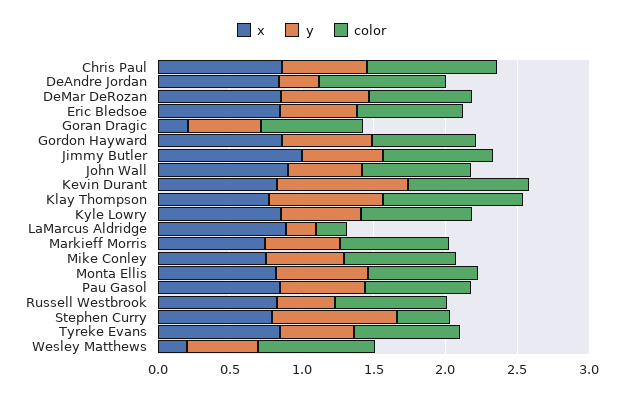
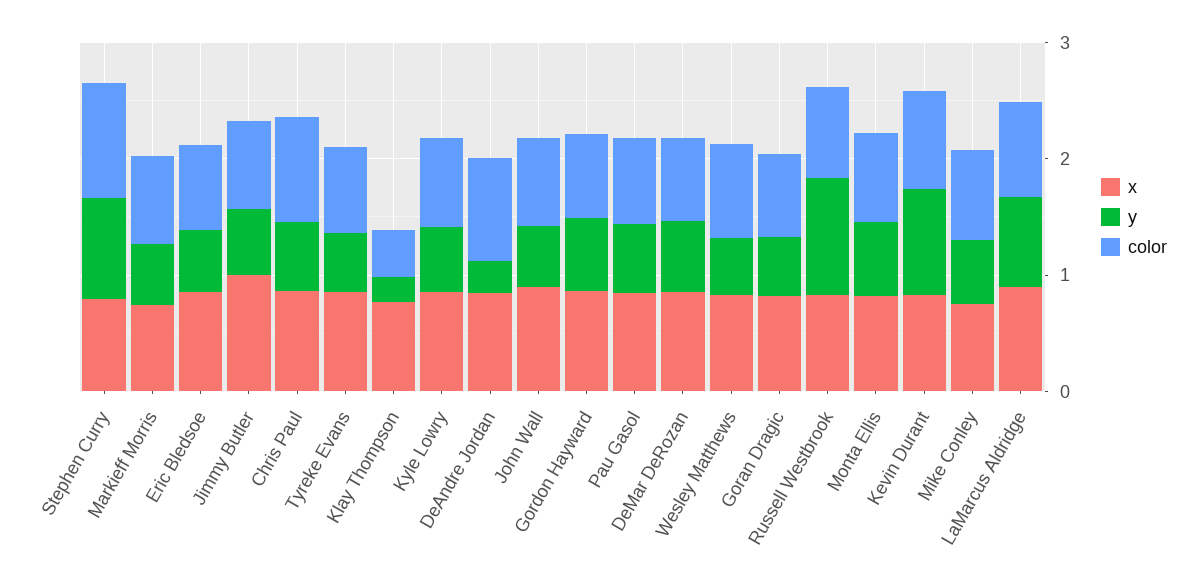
  {
    "x": {
      "Chris Paul": 0.9,
      "DeAndre Jordan": 0.8,
      "DeMar DeRozan": 0.9,
      "Eric Bledsoe": 0.9,
-     "Goran Dragic": 0.2,
+     "Goran Dragic": 0.8,
      "Gordon Hayward": 0.9,
      "Jimmy Butler": 1,
      "John Wall": 0.9,
      "Kevin Durant": 0.8,
      "Klay Thompson": 0.8,
      "Kyle Lowry": 0.9,
      "LaMarcus Aldridge": 0.9,
      "Markieff Morris": 0.7,
      "Mike Conley": 0.8,
      "Monta Ellis": 0.8,
      "Pau Gasol": 0.8,
      "Russell Westbrook": 0.8,
      "Stephen Curry": 0.8,
      "Tyreke Evans": 0.9,
-     "Wesley Matthews": 0.2
+     "Wesley Matthews": 0.8
    },
    "y": {
      "Chris Paul": 0.6,
      "DeAndre Jordan": 0.3,
      "DeMar DeRozan": 0.6,
      "Eric Bledsoe": 0.5,
      "Goran Dragic": 0.5,
      "Gordon Hayward": 0.6,
      "Jimmy Butler": 0.6,
      "John Wall": 0.5,
      "Kevin Durant": 0.9,
-     "Klay Thompson": 0.8,
+     "Klay Thompson": 0.2,
      "Kyle Lowry": 0.6,
-     "LaMarcus Aldridge": 0.2,
+     "LaMarcus Aldridge": 0.8,
      "Markieff Morris": 0.5,
      "Mike Conley": 0.5,
      "Monta Ellis": 0.6,
      "Pau Gasol": 0.6,
-     "Russell Westbrook": 0.4,
+     "Russell Westbrook": 1,
      "Stephen Curry": 0.9,
      "Tyreke Evans": 0.5,
      "Wesley Matthews": 0.5
    },
    "color": {
      "Chris Paul": 0.9,
      "DeAndre Jordan": 0.9,
      "DeMar DeRozan": 0.7,
      "Eric Bledsoe": 0.7,
      "Goran Dragic": 0.7,
      "Gordon Hayward": 0.7,
      "Jimmy Butler": 0.8,
      "John Wall": 0.8,
      "Kevin Durant": 0.8,
-     "Klay Thompson": 1,
+     "Klay Thompson": 0.4,
      "Kyle Lowry": 0.8,
-     "LaMarcus Aldridge": 0.2,
+     "LaMarcus Aldridge": 0.8,
      "Markieff Morris": 0.8,
      "Mike Conley": 0.8,
      "Monta Ellis": 0.8,
      "Pau Gasol": 0.7,
      "Russell Westbrook": 0.8,
-     "Stephen Curry": 0.4,
+     "Stephen Curry": 1,
      "Tyreke Evans": 0.7,
      "Wesley Matthews": 0.8
    }
  }

